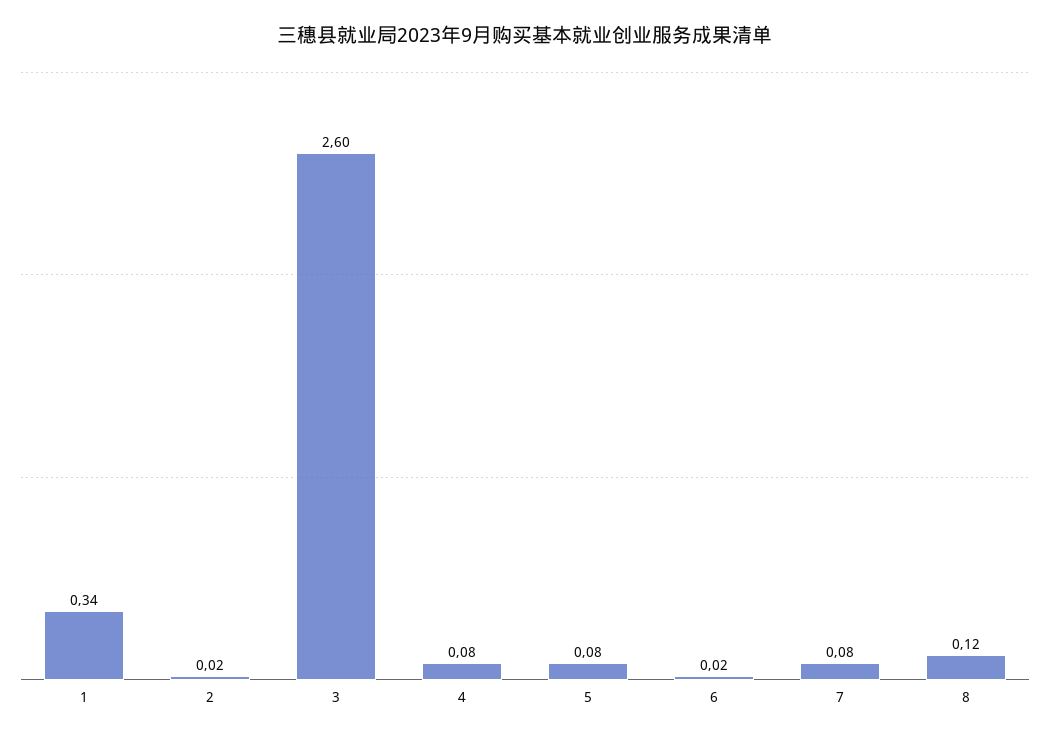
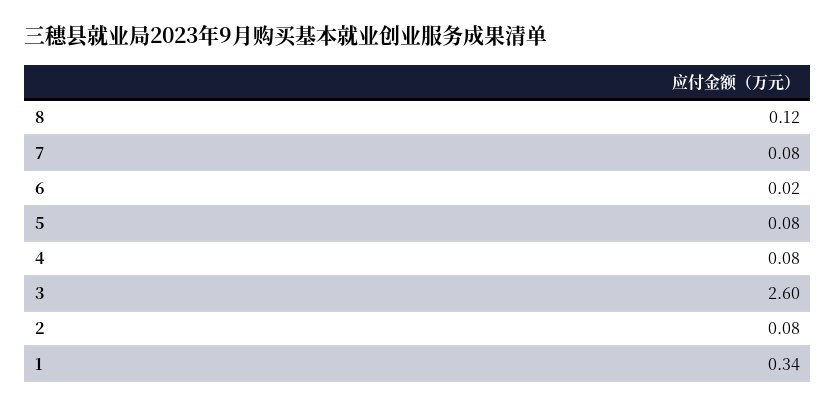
  {
    "1": 0.34,
-   "2": 0.02,
+   "2": 0.08,
    "3": 2.6,
    "4": 0.08,
    "5": 0.08,
    "6": 0.02,
    "7": 0.08,
    "8": 0.12
  }

